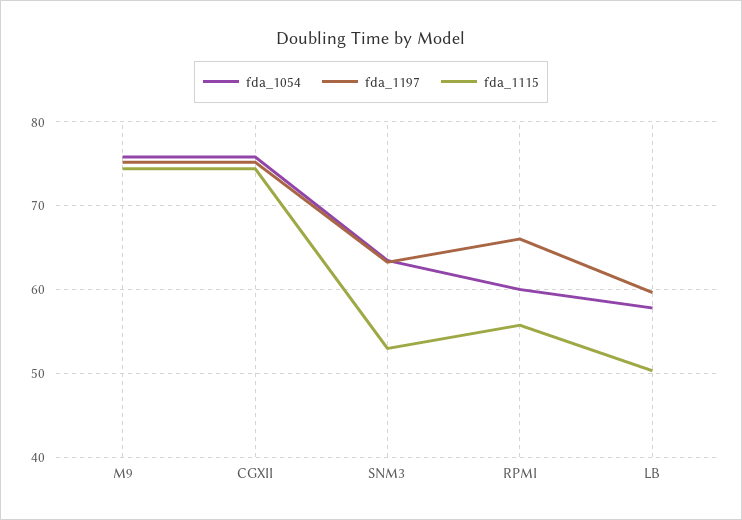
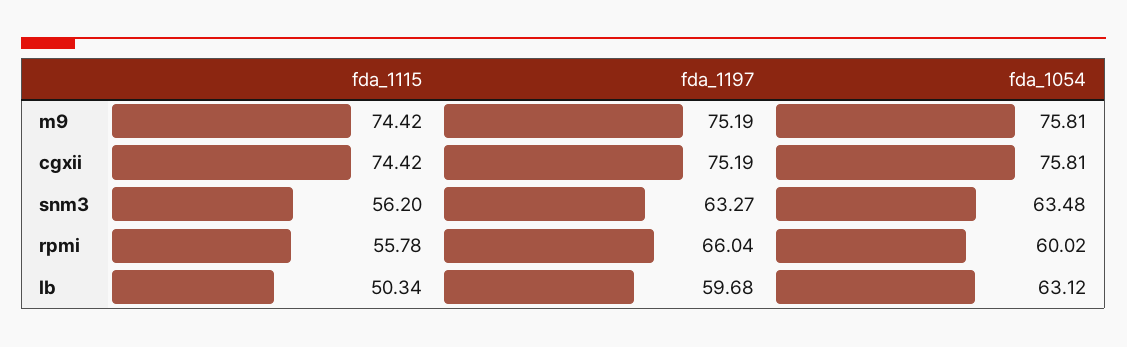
  {
    "fda_1054": {
      "M9": 75.81,
      "CGXII": 75.81,
      "SNM3": 63.48,
      "RPMI": 60.02,
-     "LB": 58
+     "LB": 63.12
    },
    "fda_1197": {
      "M9": 75.19,
      "CGXII": 75.19,
      "SNM3": 63.27,
      "RPMI": 66.04,
      "LB": 59.68
    },
    "fda_1115": {
      "M9": 74.42,
      "CGXII": 74.42,
-     "SNM3": 53,
+     "SNM3": 56.2,
      "RPMI": 55.78,
      "LB": 50.34
    }
  }

